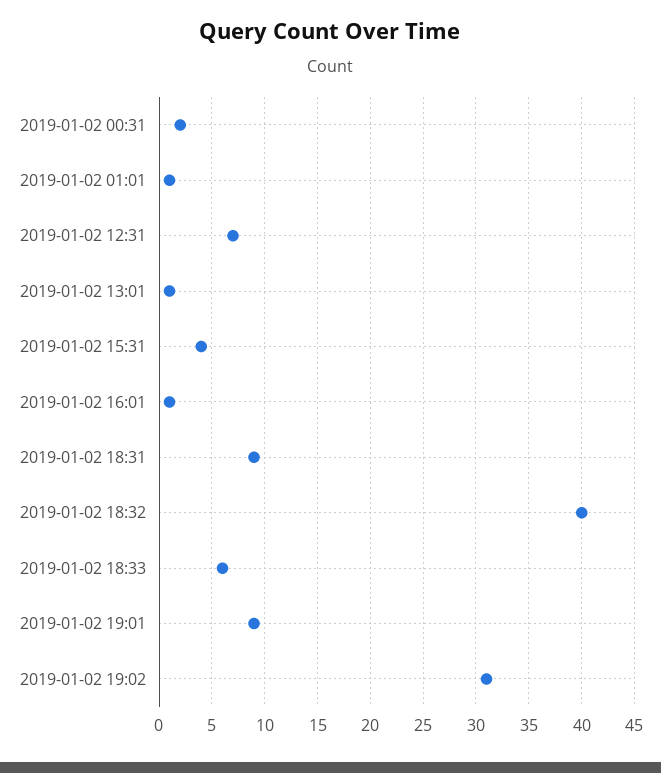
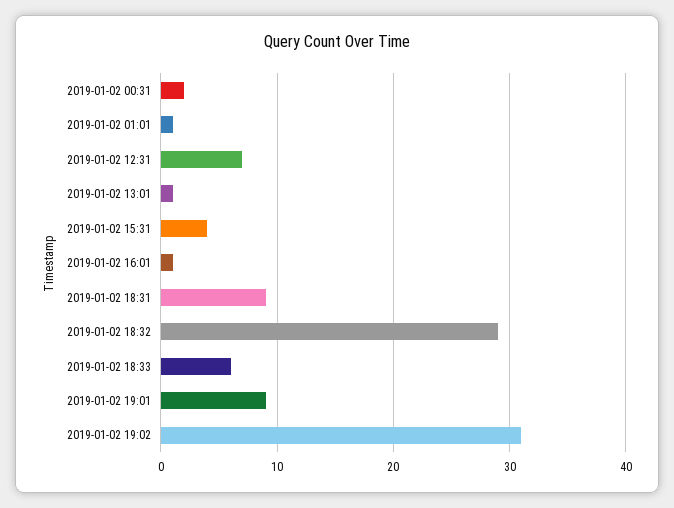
  {
    "2019-01-02 00:31": 2,
    "2019-01-02 01:01": 1,
    "2019-01-02 12:31": 7,
    "2019-01-02 13:01": 1,
    "2019-01-02 15:31": 4,
    "2019-01-02 16:01": 1,
    "2019-01-02 18:31": 9,
-   "2019-01-02 18:32": 40,
+   "2019-01-02 18:32": 29,
    "2019-01-02 18:33": 6,
    "2019-01-02 19:01": 9,
    "2019-01-02 19:02": 31
  }

